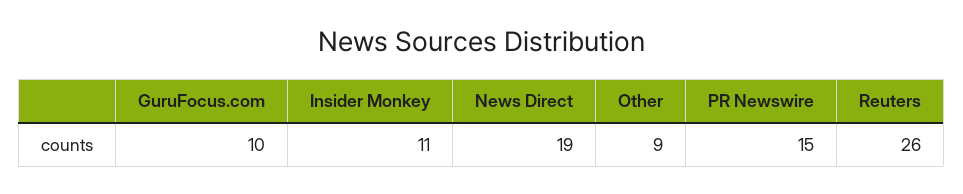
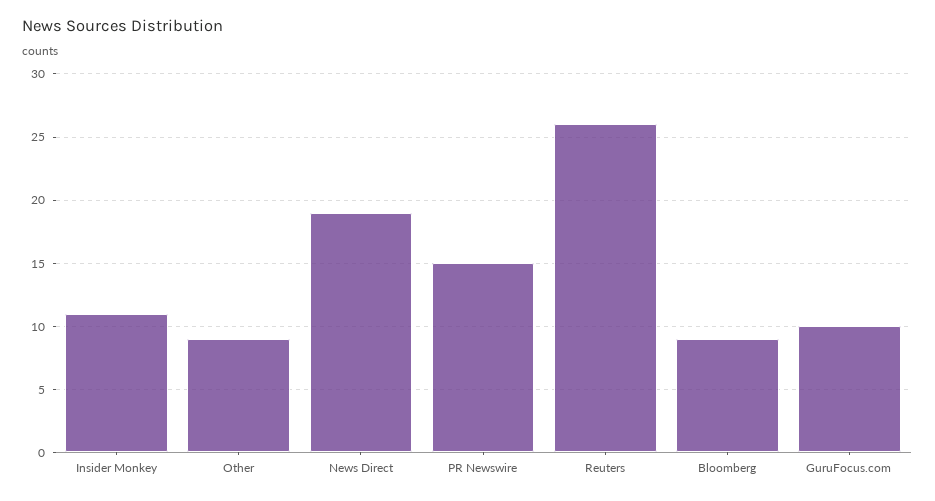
  {
    "GuruFocus.com": 10,
    "Insider Monkey": 11,
    "News Direct": 19,
    "Other": 9,
    "PR Newswire": 15,
-   "Reuters": 26
+   "Reuters": 26,
+   "Bloomberg": 9
  }

